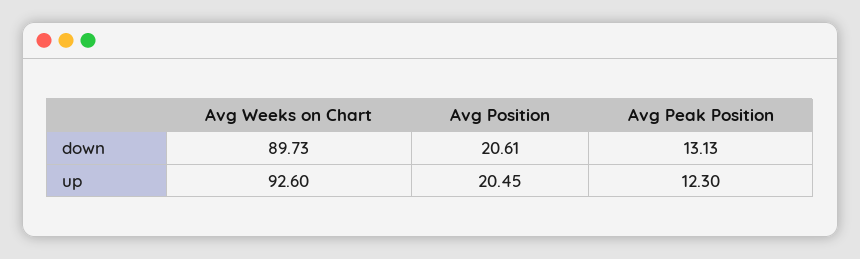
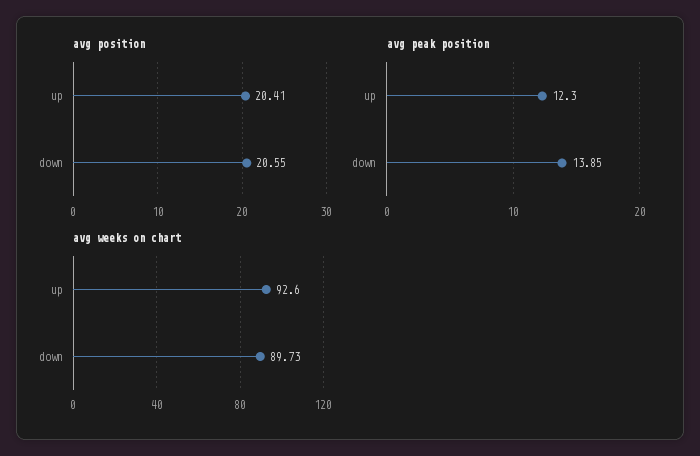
  {
    "Avg Weeks on Chart": {
      "down": 89.73,
      "up": 92.6
    },
    "Avg Position": {
-     "down": 20.61,
+     "down": 20.55,
-     "up": 20.45
+     "up": 20.41
    },
    "Avg Peak Position": {
-     "down": 13.13,
+     "down": 13.85,
      "up": 12.3
    }
  }

